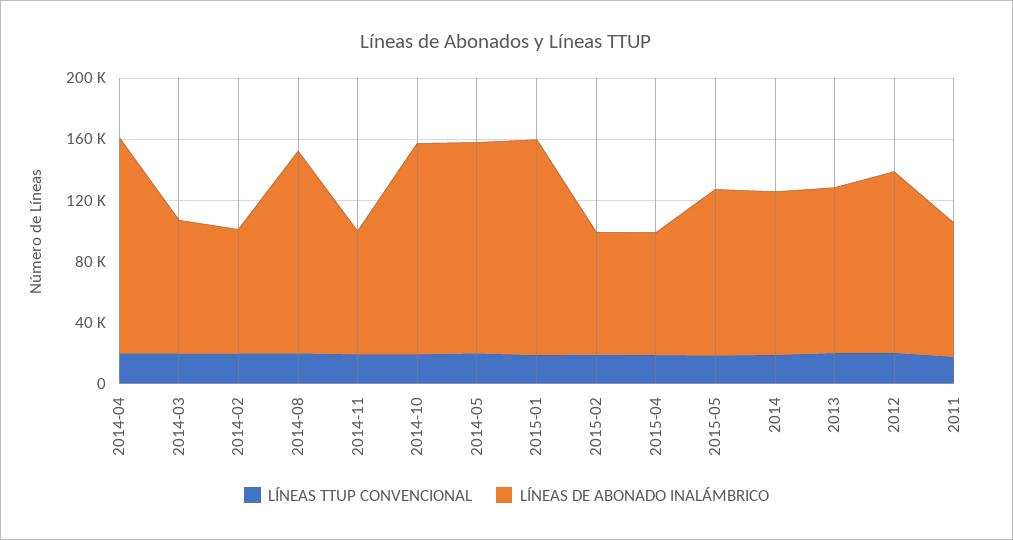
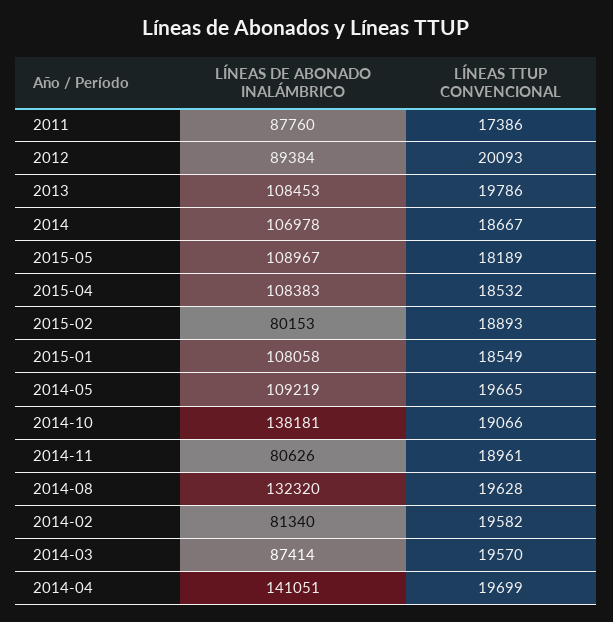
  {
    "LÍNEAS TTUP CONVENCIONAL": {
      "2014-04": 19699,
      "2014-03": 19570,
      "2014-02": 19582,
      "2014-08": 19628,
      "2014-11": 18961,
      "2014-10": 19066,
      "2014-05": 19665,
      "2015-01": 18549,
      "2015-02": 18893,
      "2015-04": 18532,
      "2015-05": 18189,
      "2014": 18667,
      "2013": 19786,
      "2012": 20093,
      "2011": 17386
    },
    "LÍNEAS DE ABONADO INALÁMBRICO": {
      "2014-04": 141051,
      "2014-03": 87414,
      "2014-02": 81340,
      "2014-08": 132320,
      "2014-11": 80626,
      "2014-10": 138181,
-     "2014-05": 140000,
+     "2014-05": 109219,
-     "2015-01": 140000,
+     "2015-01": 108058,
      "2015-02": 80153,
-     "2015-04": 80000,
+     "2015-04": 108383,
      "2015-05": 108967,
      "2014": 106978,
      "2013": 108453,
-     "2012": 120000,
+     "2012": 89384,
      "2011": 87760
    }
  }

